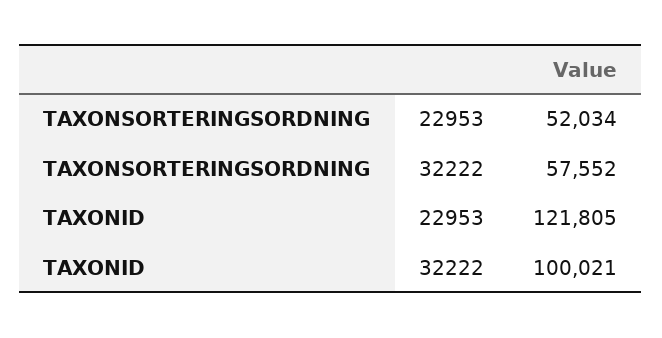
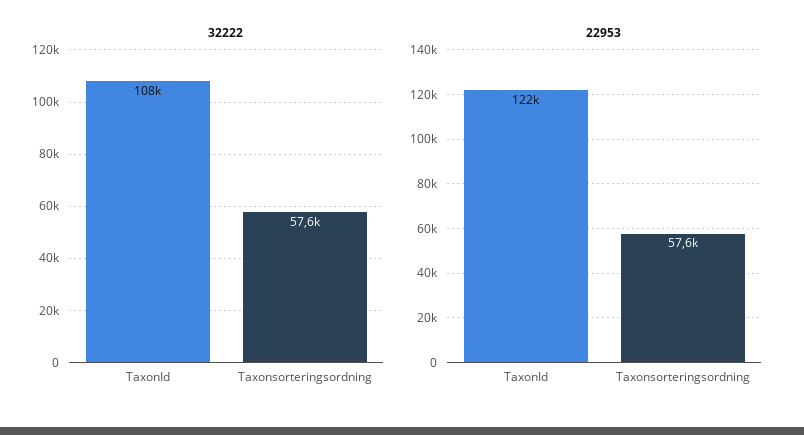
  {
    "22953": {
-     "TAXONSORTERINGSORDNING": 52034,
+     "TAXONSORTERINGSORDNING": 57600,
      "TAXONID": 121805
    },
    "32222": {
      "TAXONSORTERINGSORDNING": 57552,
-     "TAXONID": 100021
+     "TAXONID": 108000
    }
  }

